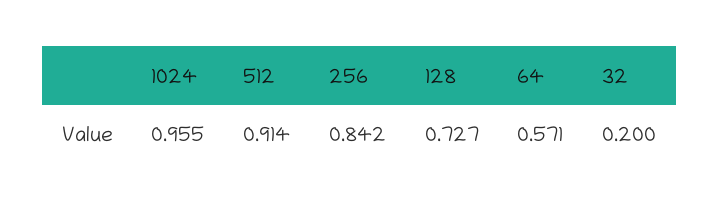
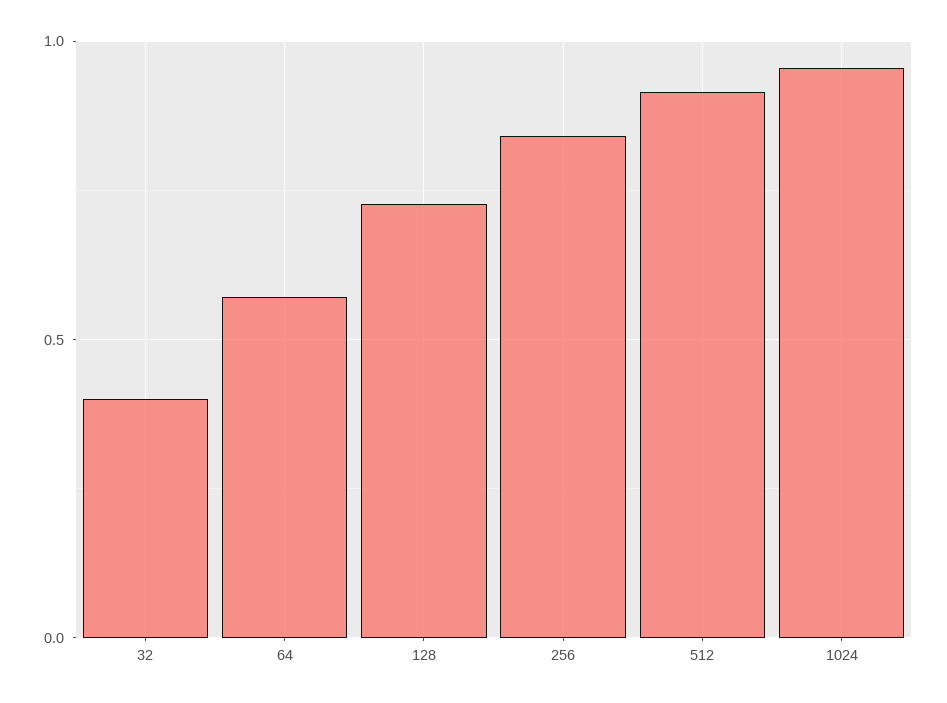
  {
    "1024": 0.955,
    "512": 0.914,
    "256": 0.842,
    "128": 0.727,
    "64": 0.571,
-   "32": 0.2
+   "32": 0.4
  }

